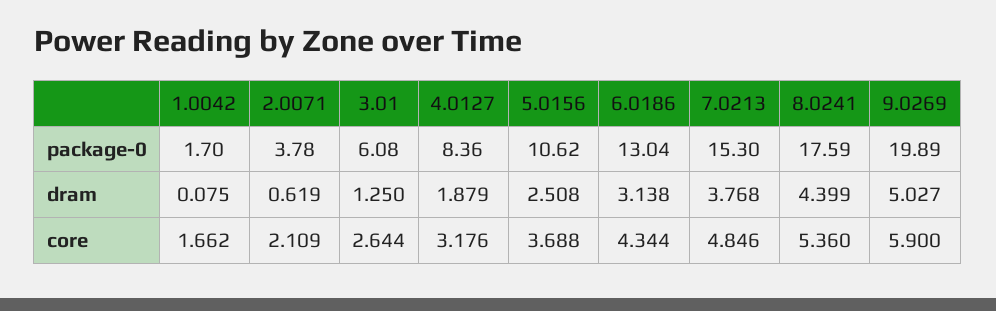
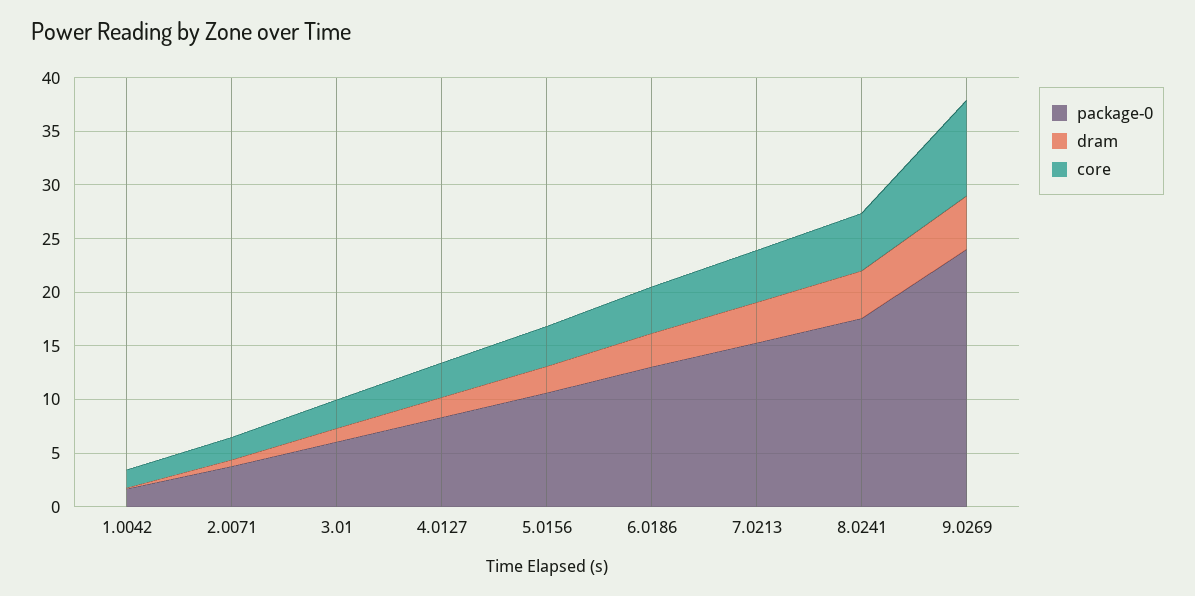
  {
    "package-0": {
      "1.0042": 1.7,
      "2.0071": 3.78,
      "3.01": 6.08,
      "4.0127": 8.36,
      "5.0156": 10.62,
      "6.0186": 13.04,
      "7.0213": 15.3,
      "8.0241": 17.59,
-     "9.0269": 19.89
+     "9.0269": 24
    },
    "dram": {
      "1.0042": 0.075,
      "2.0071": 0.619,
      "3.01": 1.25,
      "4.0127": 1.879,
      "5.0156": 2.508,
      "6.0186": 3.138,
      "7.0213": 3.768,
      "8.0241": 4.399,
      "9.0269": 5.027
    },
    "core": {
      "1.0042": 1.662,
      "2.0071": 2.109,
      "3.01": 2.644,
      "4.0127": 3.176,
      "5.0156": 3.688,
      "6.0186": 4.344,
      "7.0213": 4.846,
      "8.0241": 5.36,
-     "9.0269": 5.9
+     "9.0269": 9
    }
  }

